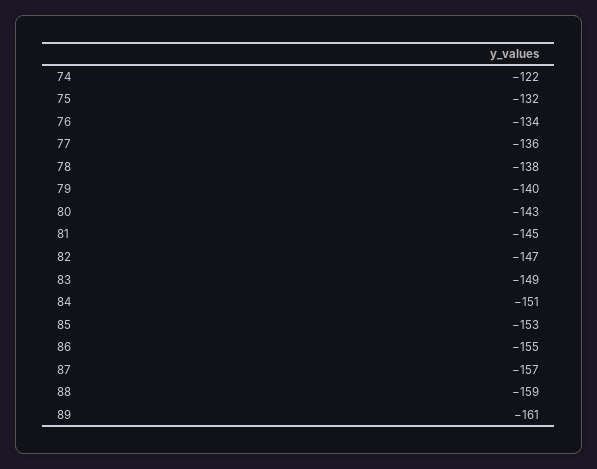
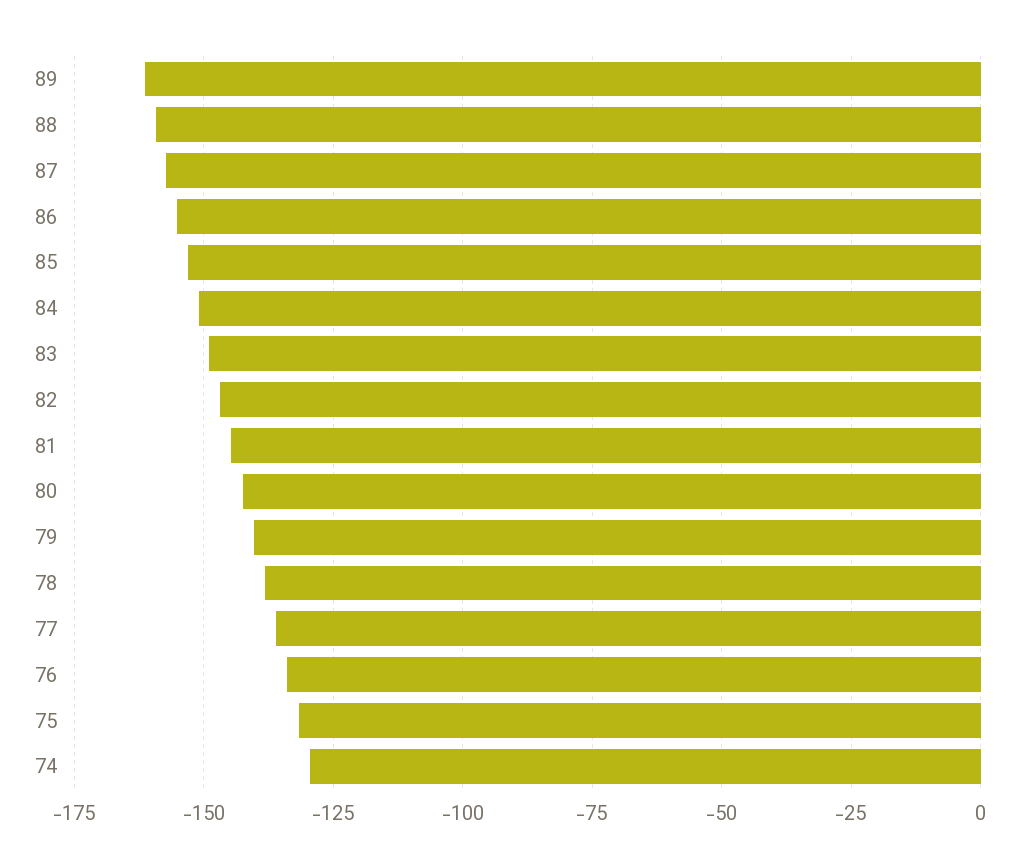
  {
-   "74": -122,
+   "74": -130,
    "75": -132,
    "76": -134,
    "77": -136,
    "78": -138,
    "79": -140,
    "80": -143,
    "81": -145,
    "82": -147,
    "83": -149,
    "84": -151,
    "85": -153,
    "86": -155,
    "87": -157,
    "88": -159,
    "89": -161
  }

